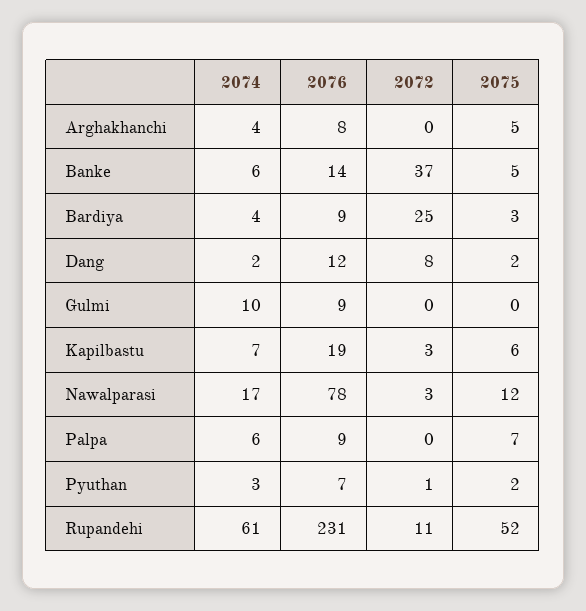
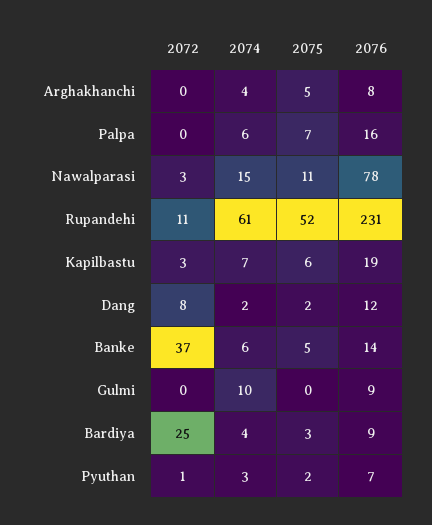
  {
    "2074": {
      "Arghakhanchi": 4,
      "Banke": 6,
      "Bardiya": 4,
      "Dang": 2,
      "Gulmi": 10,
      "Kapilbastu": 7,
-     "Nawalparasi": 17,
+     "Nawalparasi": 15,
      "Palpa": 6,
      "Pyuthan": 3,
      "Rupandehi": 61
    },
    "2076": {
      "Arghakhanchi": 8,
      "Banke": 14,
      "Bardiya": 9,
      "Dang": 12,
      "Gulmi": 9,
      "Kapilbastu": 19,
      "Nawalparasi": 78,
-     "Palpa": 9,
+     "Palpa": 16,
      "Pyuthan": 7,
      "Rupandehi": 231
    },
    "2072": {
      "Arghakhanchi": 0,
      "Banke": 37,
      "Bardiya": 25,
      "Dang": 8,
      "Gulmi": 0,
      "Kapilbastu": 3,
      "Nawalparasi": 3,
      "Palpa": 0,
      "Pyuthan": 1,
      "Rupandehi": 11
    },
    "2075": {
      "Arghakhanchi": 5,
      "Banke": 5,
      "Bardiya": 3,
      "Dang": 2,
      "Gulmi": 0,
      "Kapilbastu": 6,
-     "Nawalparasi": 12,
+     "Nawalparasi": 11,
      "Palpa": 7,
      "Pyuthan": 2,
      "Rupandehi": 52
    }
  }

